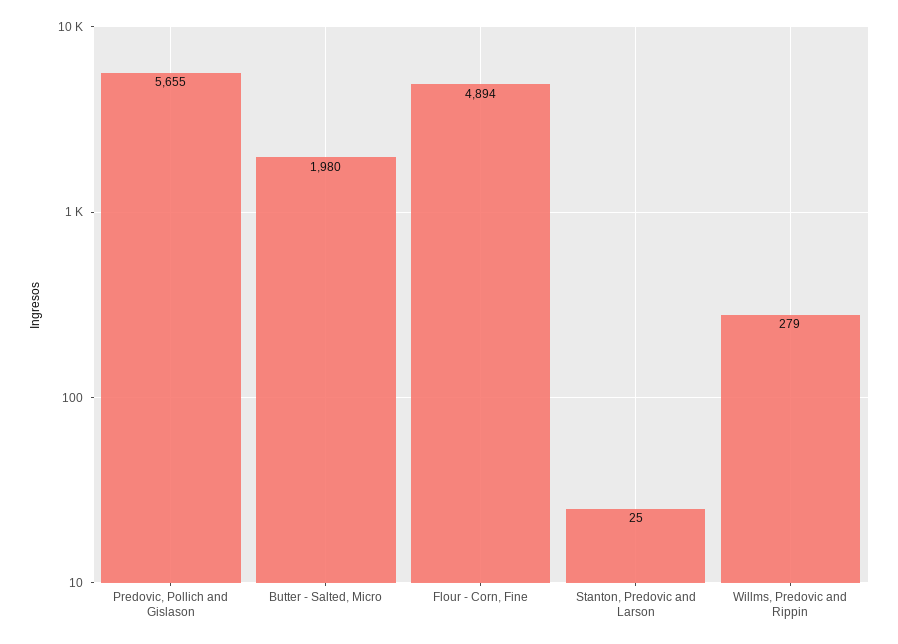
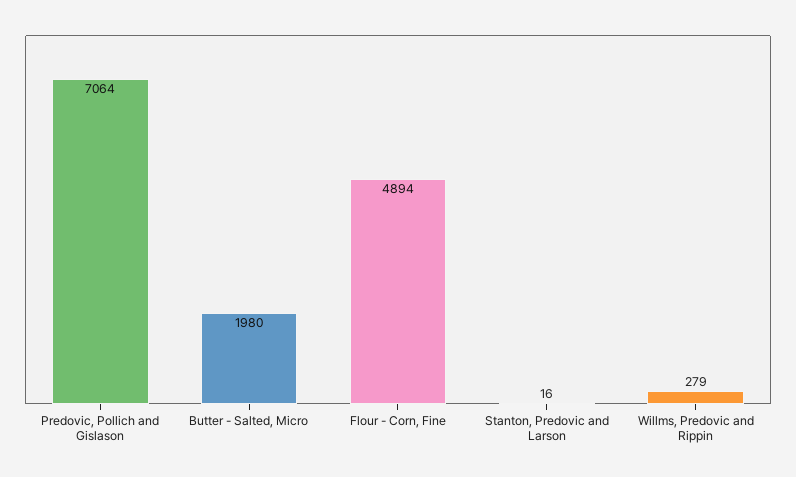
  {
-   "Predovic, Pollich and Gislason": 5655,
+   "Predovic, Pollich and Gislason": 7064,
    "Butter - Salted, Micro": 1980,
    "Flour - Corn, Fine": 4894,
-   "Stanton, Predovic and Larson": 25,
+   "Stanton, Predovic and Larson": 16,
    "Willms, Predovic and Rippin": 279
  }

